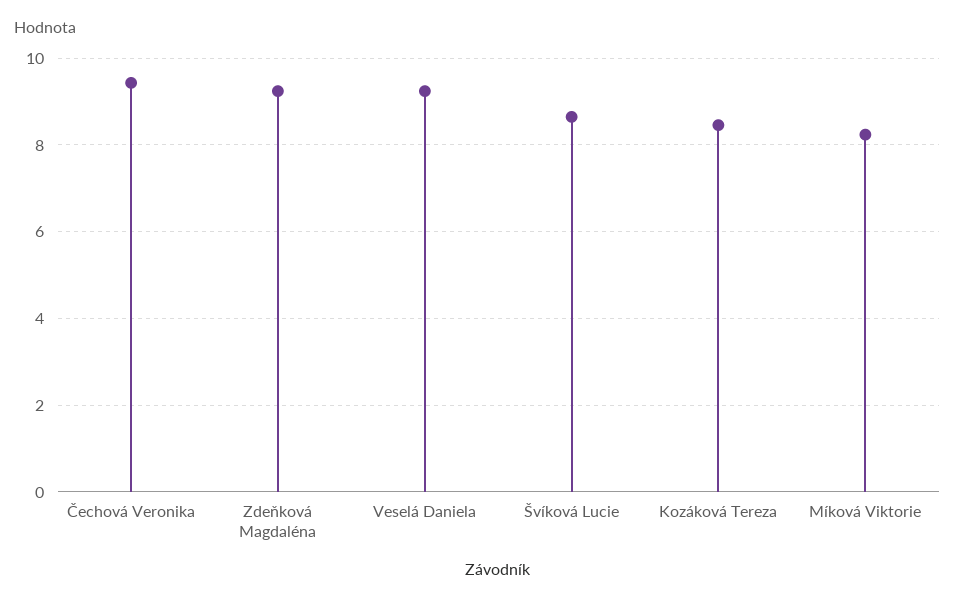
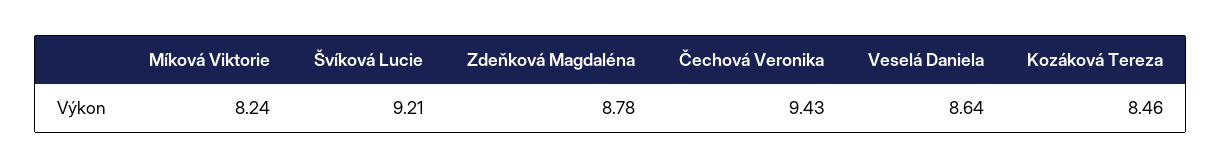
  {
    "Čechová Veronika": 9.43,
-   "Zdeňková Magdaléna": 9.2,
+   "Zdeňková Magdaléna": 8.78,
-   "Veselá Daniela": 9.2,
+   "Veselá Daniela": 8.64,
-   "Švíková Lucie": 8.6,
+   "Švíková Lucie": 9.21,
    "Kozáková Tereza": 8.46,
    "Míková Viktorie": 8.24
  }

